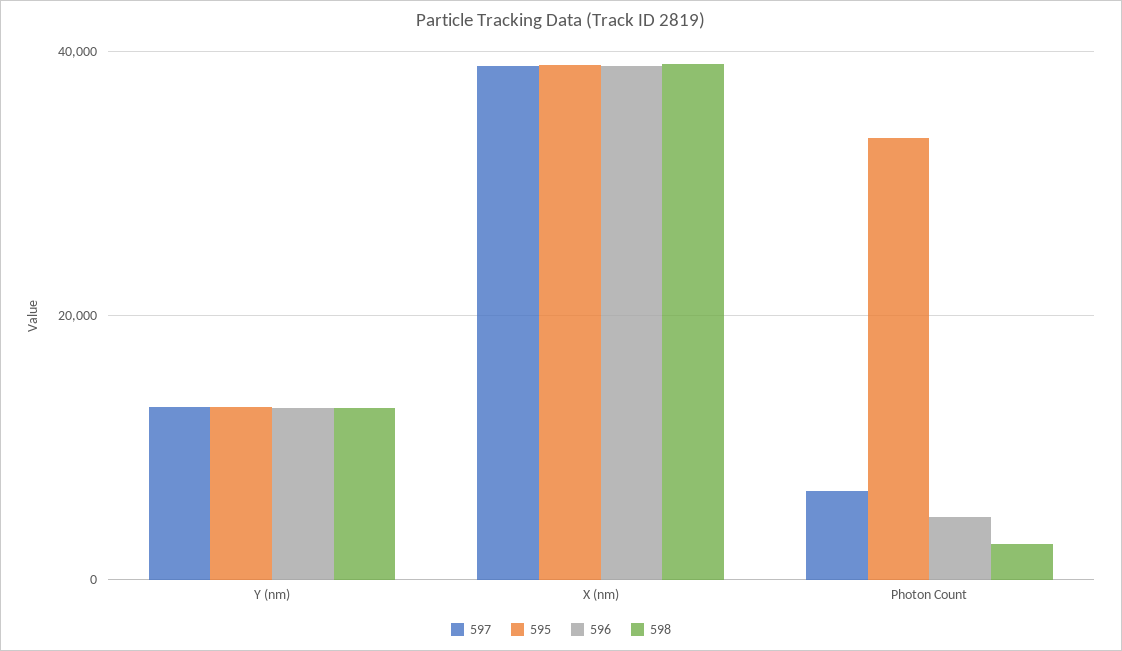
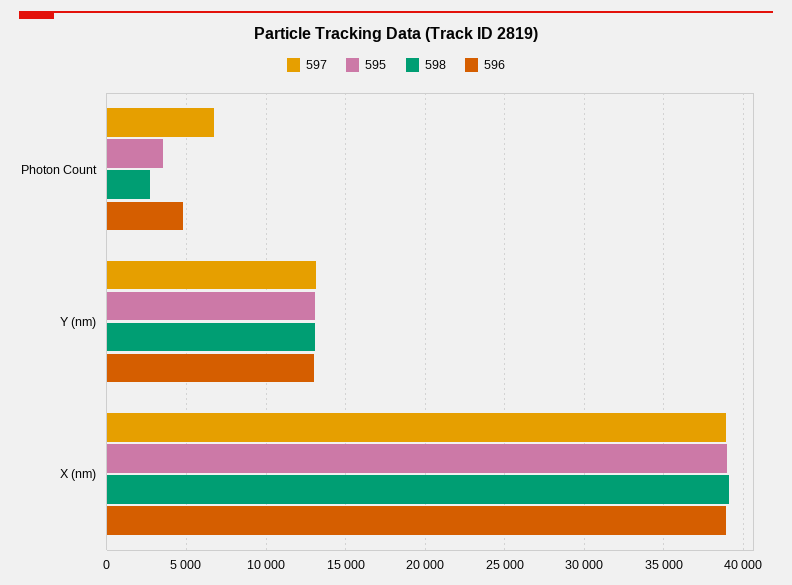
  {
    "597": {
      "Y (nm)": 13000,
      "X (nm)": 39000,
      "Photon Count": 6500
    },
    "595": {
      "Y (nm)": 13000,
      "X (nm)": 39000,
-     "Photon Count": 34000
+     "Photon Count": 3500
    },
    "596": {
      "Y (nm)": 13000,
      "X (nm)": 39000,
      "Photon Count": 5000
    },
    "598": {
      "Y (nm)": 13000,
      "X (nm)": 39000,
      "Photon Count": 2500
    }
  }

